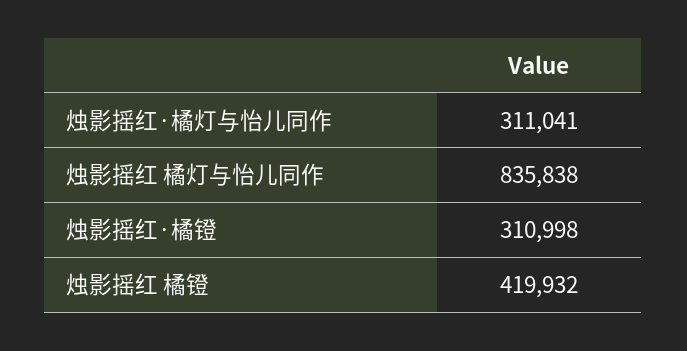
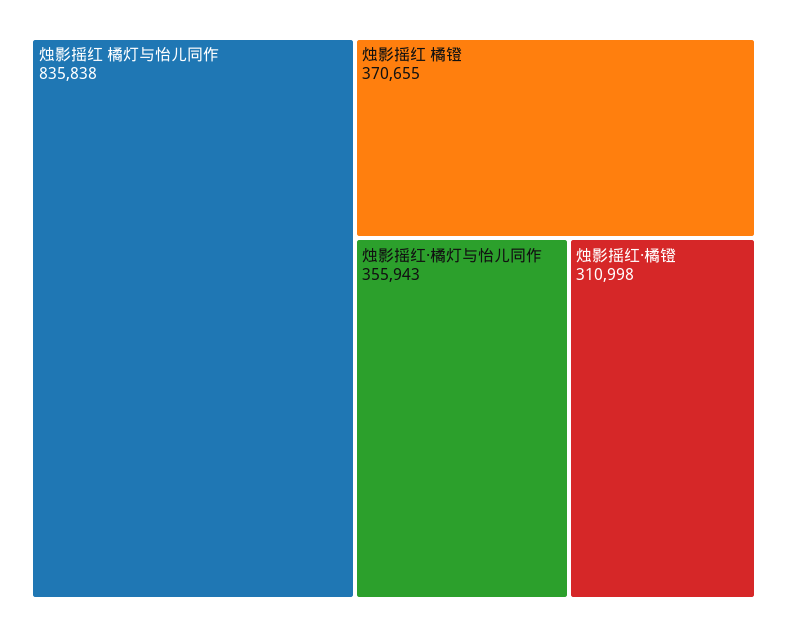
  {
-   "烛影摇红·橘灯与怡儿同作": 311041,
+   "烛影摇红·橘灯与怡儿同作": 355943,
    "烛影摇红 橘灯与怡儿同作": 835838,
    "烛影摇红·橘镫": 310998,
-   "烛影摇红 橘镫": 419932
+   "烛影摇红 橘镫": 370655
  }

